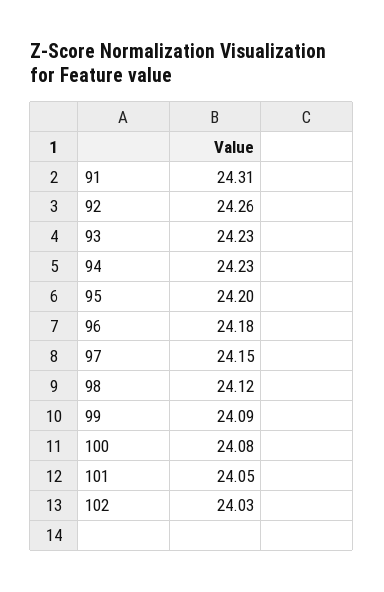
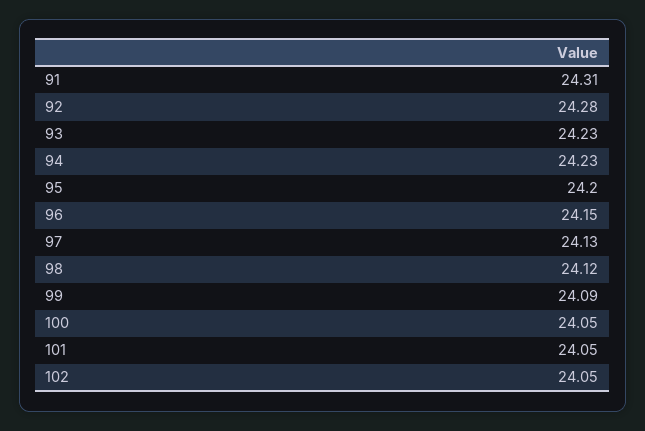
  {
    "91": 24.31,
-   "92": 24.26,
+   "92": 24.28,
    "93": 24.23,
    "94": 24.23,
    "95": 24.2,
-   "96": 24.18,
+   "96": 24.15,
-   "97": 24.15,
+   "97": 24.13,
    "98": 24.12,
    "99": 24.09,
-   "100": 24.08,
+   "100": 24.05,
    "101": 24.05,
-   "102": 24.03
+   "102": 24.05
  }

